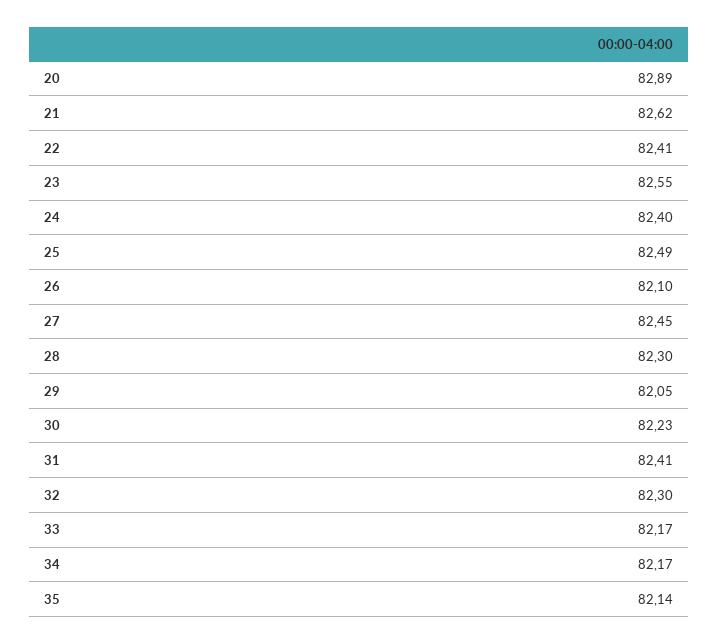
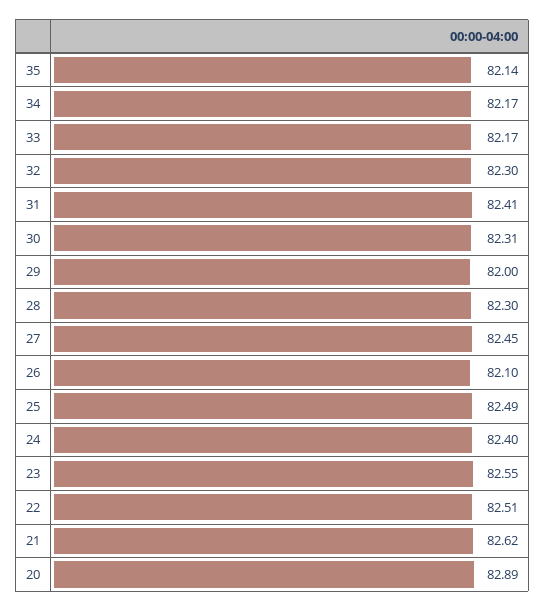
  {
    "20": 82.89,
    "21": 82.62,
-   "22": 82.41,
+   "22": 82.51,
    "23": 82.55,
    "24": 82.4,
    "25": 82.49,
    "26": 82.1,
    "27": 82.45,
    "28": 82.3,
-   "29": 82.05,
+   "29": 82,
-   "30": 82.23,
+   "30": 82.31,
    "31": 82.41,
    "32": 82.3,
    "33": 82.17,
    "34": 82.17,
    "35": 82.14
  }

